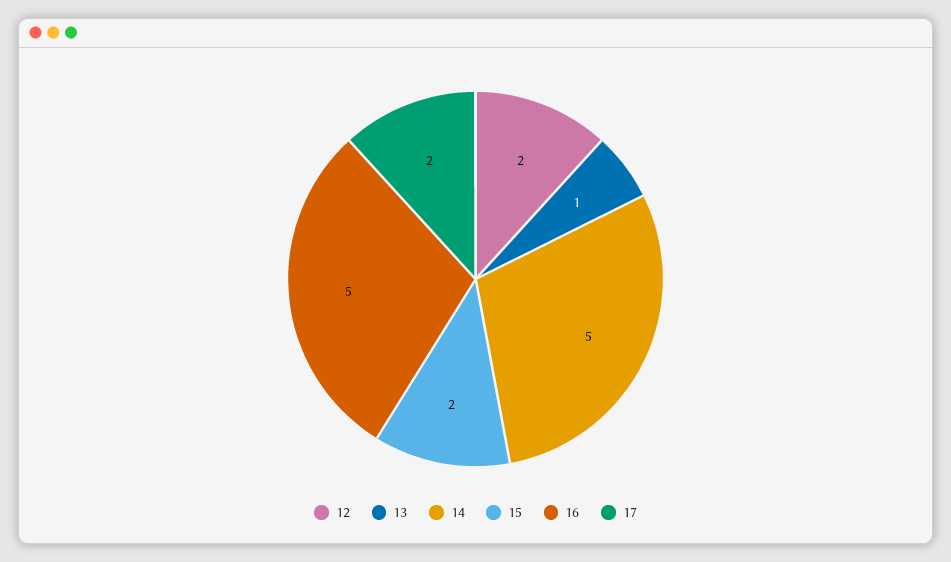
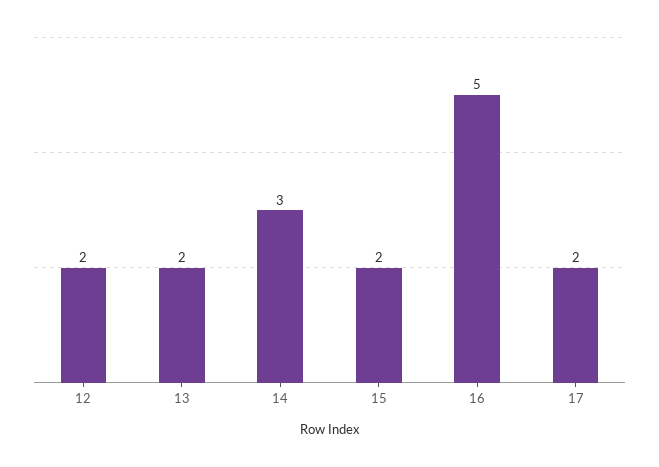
  {
    "12": 2,
-   "13": 1,
+   "13": 2,
-   "14": 5,
+   "14": 3,
    "15": 2,
    "16": 5,
    "17": 2
  }

